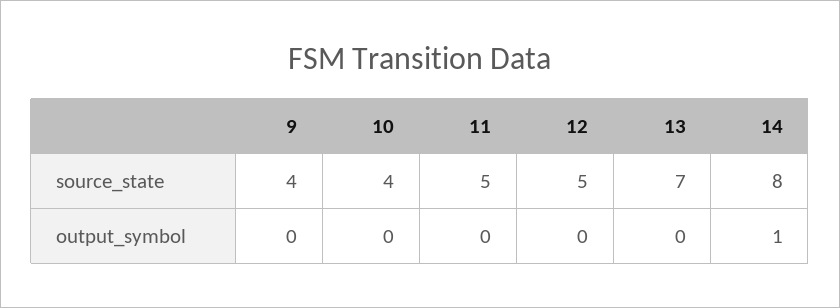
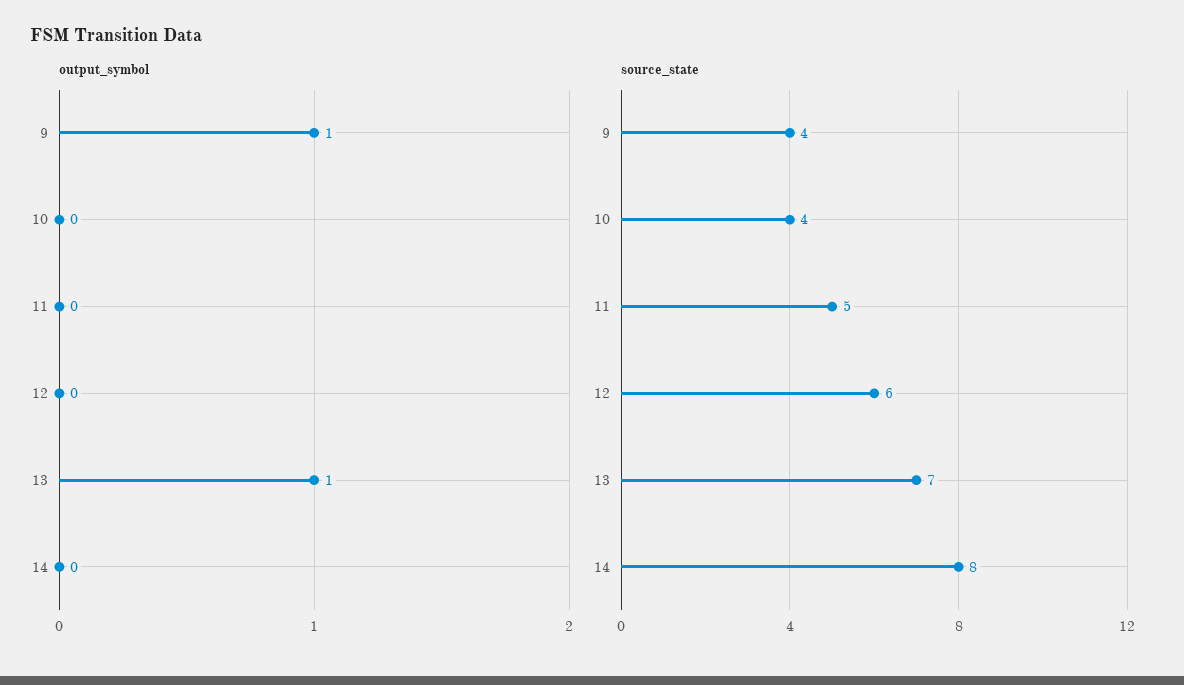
  {
    "source_state": {
      "9": 4,
      "10": 4,
      "11": 5,
-     "12": 5,
+     "12": 6,
      "13": 7,
      "14": 8
    },
    "output_symbol": {
-     "9": 0,
+     "9": 1,
      "10": 0,
      "11": 0,
      "12": 0,
-     "13": 0,
+     "13": 1,
-     "14": 1
+     "14": 0
    }
  }

